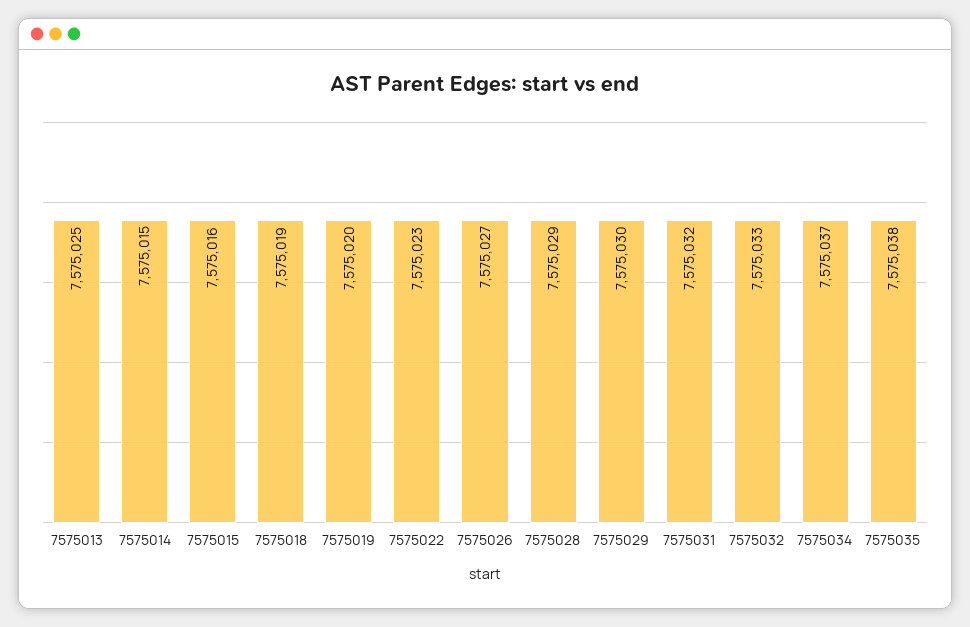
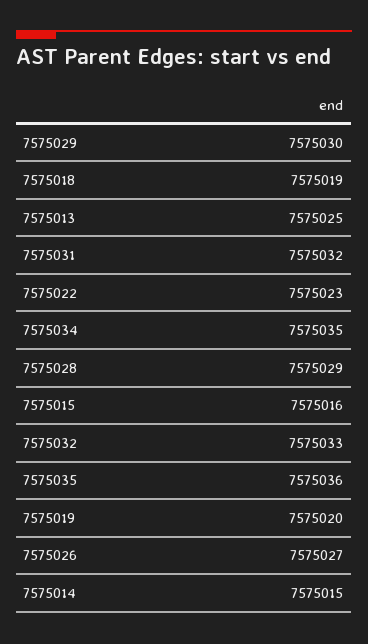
  {
    "7575013": 7575025,
    "7575014": 7575015,
    "7575015": 7575016,
    "7575018": 7575019,
    "7575019": 7575020,
    "7575022": 7575023,
    "7575026": 7575027,
    "7575028": 7575029,
    "7575029": 7575030,
    "7575031": 7575032,
    "7575032": 7575033,
-   "7575034": 7575037,
+   "7575034": 7575035,
-   "7575035": 7575038
+   "7575035": 7575036
  }

